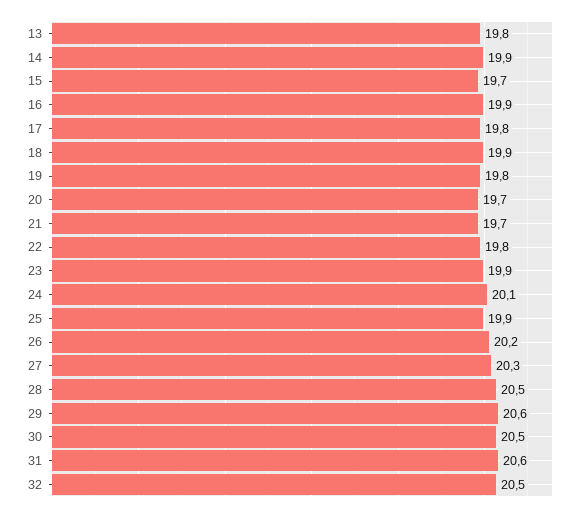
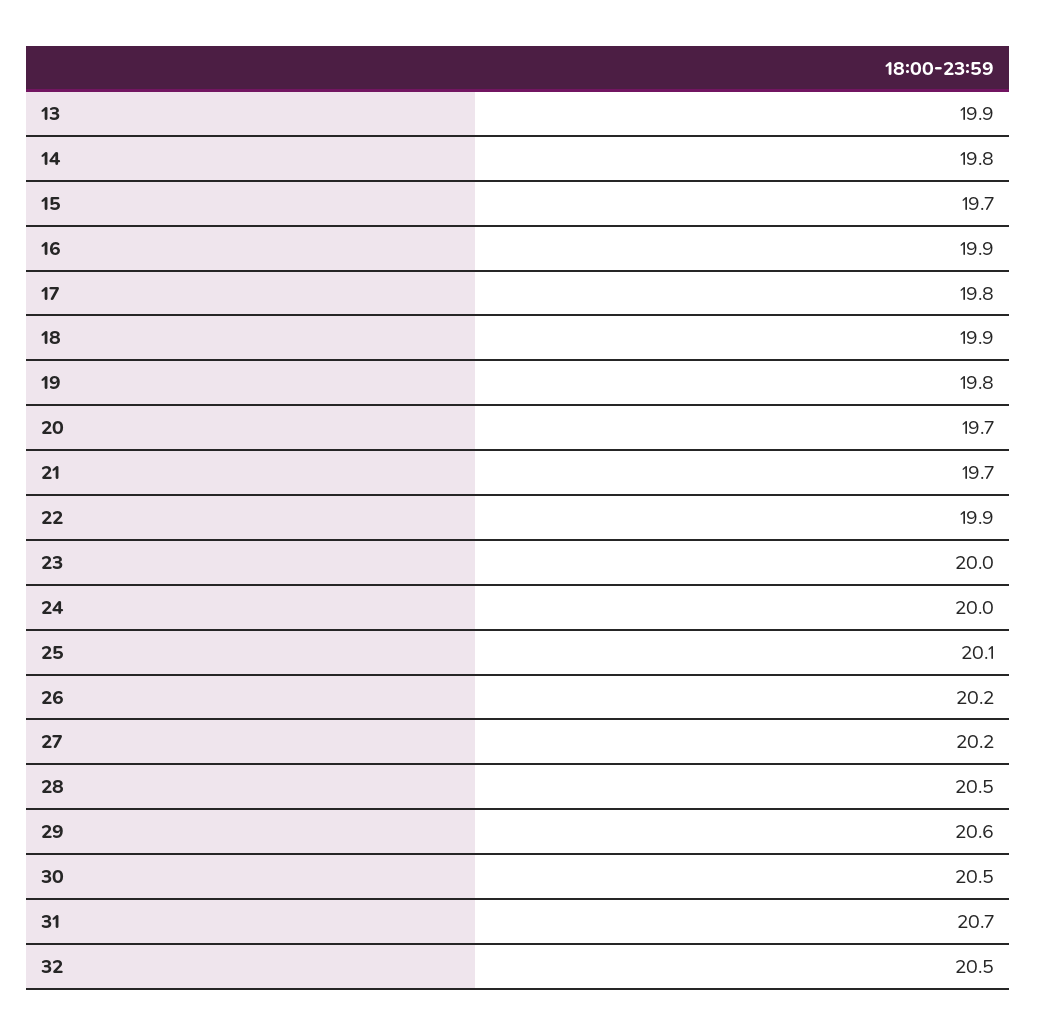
  {
-   "13": 19.8,
+   "13": 19.9,
-   "14": 19.9,
+   "14": 19.8,
    "15": 19.7,
    "16": 19.9,
    "17": 19.8,
    "18": 19.9,
    "19": 19.8,
    "20": 19.7,
    "21": 19.7,
-   "22": 19.8,
+   "22": 19.9,
-   "23": 19.9,
+   "23": 20,
-   "24": 20.1,
+   "24": 20,
-   "25": 19.9,
+   "25": 20.1,
    "26": 20.2,
-   "27": 20.3,
+   "27": 20.2,
    "28": 20.5,
    "29": 20.6,
    "30": 20.5,
-   "31": 20.6,
+   "31": 20.7,
    "32": 20.5
  }

